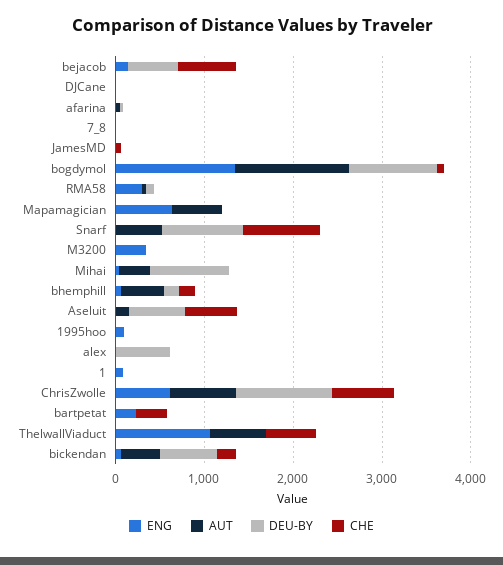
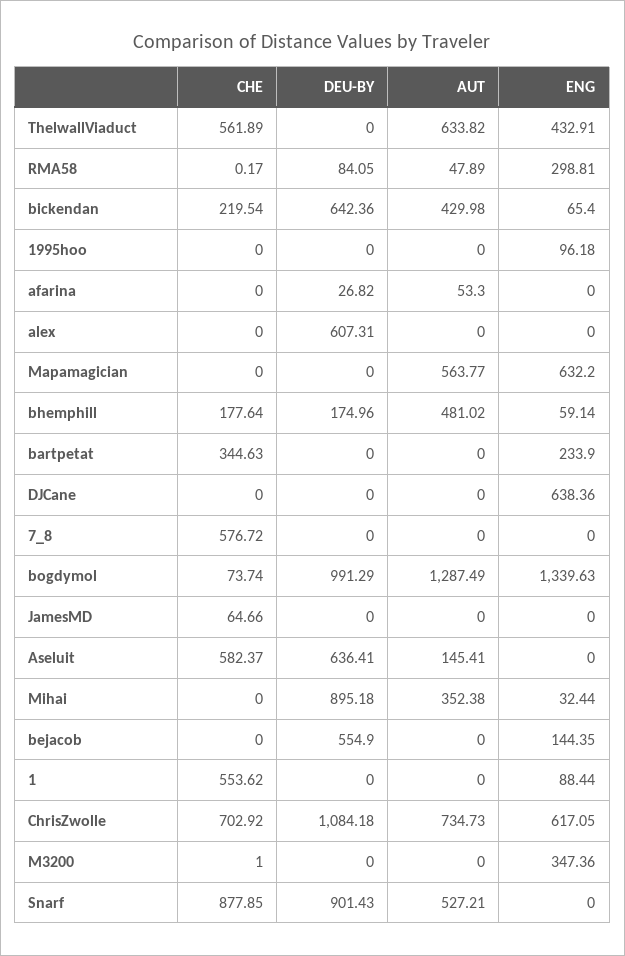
  {
    "ENG": {
      "bejacob": 144.35,
-     "DJCane": 0,
+     "DJCane": 638.36,
      "afarina": 0,
      "7_8": 0,
      "JamesMD": 0,
      "bogdymol": 1339.63,
      "RMA58": 298.81,
      "Mapamagician": 632.2,
      "Snarf": 0,
      "M3200": 347.36,
      "Mihai": 32.44,
      "bhemphill": 59.14,
      "Aseluit": 0,
      "1995hoo": 96.18,
      "alex": 0,
      "1": 88.44,
      "ChrisZwolle": 617.05,
      "bartpetat": 233.9,
-     "ThelwallViaduct": 1000,
+     "ThelwallViaduct": 432.91,
      "bickendan": 65.4
    },
    "AUT": {
      "bejacob": 0,
      "DJCane": 0,
      "afarina": 53.3,
      "7_8": 0,
      "JamesMD": 0,
      "bogdymol": 1287.49,
      "RMA58": 47.89,
      "Mapamagician": 563.77,
      "Snarf": 527.21,
      "M3200": 0,
      "Mihai": 352.38,
      "bhemphill": 481.02,
      "Aseluit": 145.41,
      "1995hoo": 0,
      "alex": 0,
      "1": 0,
      "ChrisZwolle": 734.73,
      "bartpetat": 0,
      "ThelwallViaduct": 633.82,
      "bickendan": 429.98
    },
    "DEU-BY": {
      "bejacob": 554.9,
      "DJCane": 0,
      "afarina": 26.82,
      "7_8": 0,
      "JamesMD": 0,
      "bogdymol": 991.29,
      "RMA58": 84.05,
      "Mapamagician": 0,
      "Snarf": 901.43,
      "M3200": 0,
      "Mihai": 895.18,
      "bhemphill": 174.96,
      "Aseluit": 636.41,
      "1995hoo": 0,
      "alex": 607.31,
      "1": 0,
      "ChrisZwolle": 1084.18,
      "bartpetat": 0,
      "ThelwallViaduct": 0,
      "bickendan": 642.36
    },
    "CHE": {
-     "bejacob": 600,
+     "bejacob": 0,
      "DJCane": 0,
      "afarina": 0,
-     "7_8": 0,
+     "7_8": 576.72,
      "JamesMD": 64.66,
      "bogdymol": 73.74,
      "RMA58": 0.17,
      "Mapamagician": 0,
      "Snarf": 877.85,
      "M3200": 1,
      "Mihai": 0,
      "bhemphill": 177.64,
      "Aseluit": 582.37,
      "1995hoo": 0,
      "alex": 0,
-     "1": 0,
+     "1": 553.62,
      "ChrisZwolle": 702.92,
      "bartpetat": 344.63,
      "ThelwallViaduct": 561.89,
      "bickendan": 219.54
    }
  }

